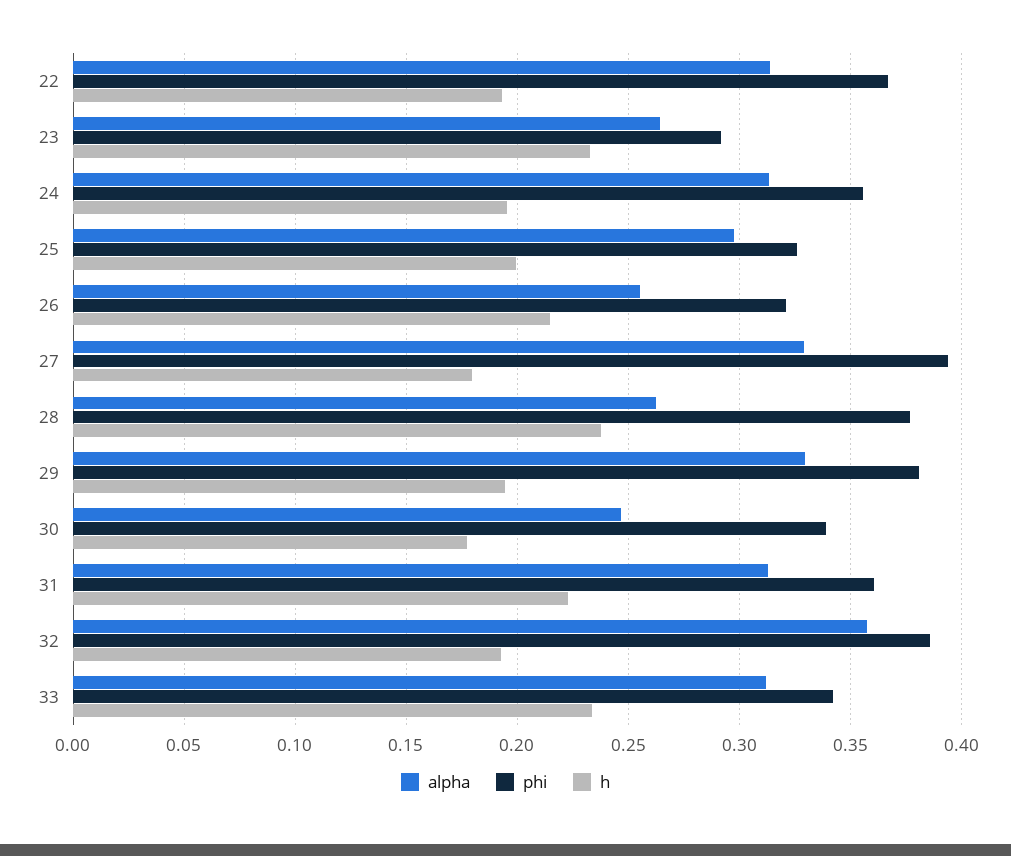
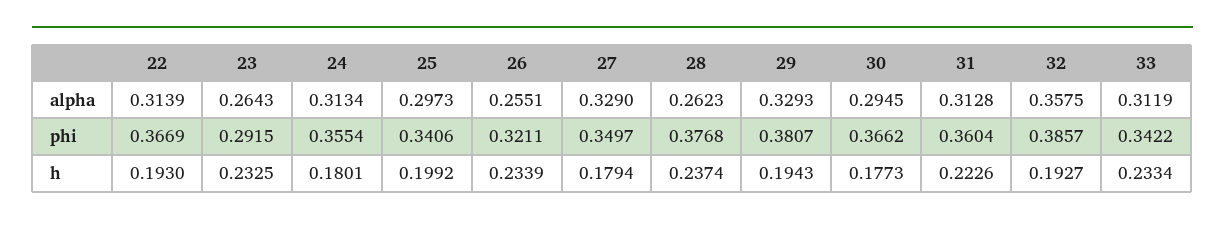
  {
    "alpha": {
      "22": 0.3139,
      "23": 0.2643,
      "24": 0.3134,
      "25": 0.2973,
      "26": 0.2551,
      "27": 0.329,
      "28": 0.2623,
      "29": 0.3293,
-     "30": 0.245,
+     "30": 0.2945,
      "31": 0.3128,
      "32": 0.3575,
      "33": 0.3119
    },
    "phi": {
      "22": 0.3669,
      "23": 0.2915,
      "24": 0.3554,
-     "25": 0.325,
+     "25": 0.3406,
      "26": 0.3211,
-     "27": 0.395,
+     "27": 0.3497,
      "28": 0.3768,
      "29": 0.3807,
-     "30": 0.34,
+     "30": 0.3662,
      "31": 0.3604,
      "32": 0.3857,
      "33": 0.3422
    },
    "h": {
      "22": 0.193,
      "23": 0.2325,
-     "24": 0.195,
+     "24": 0.1801,
      "25": 0.1992,
-     "26": 0.215,
+     "26": 0.2339,
      "27": 0.1794,
      "28": 0.2374,
      "29": 0.1943,
      "30": 0.1773,
      "31": 0.2226,
      "32": 0.1927,
      "33": 0.2334
    }
  }

